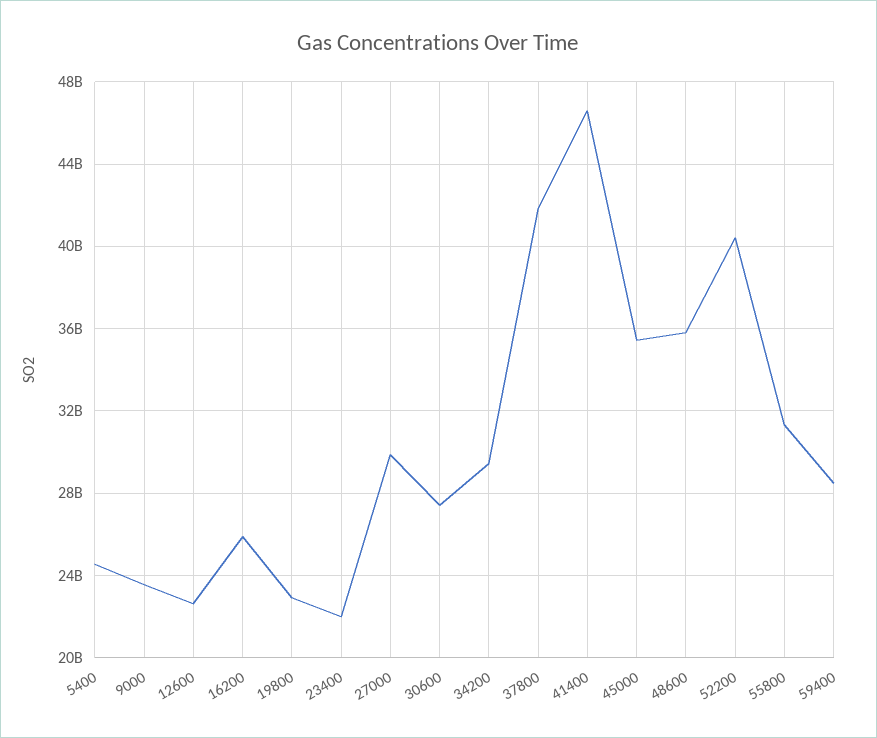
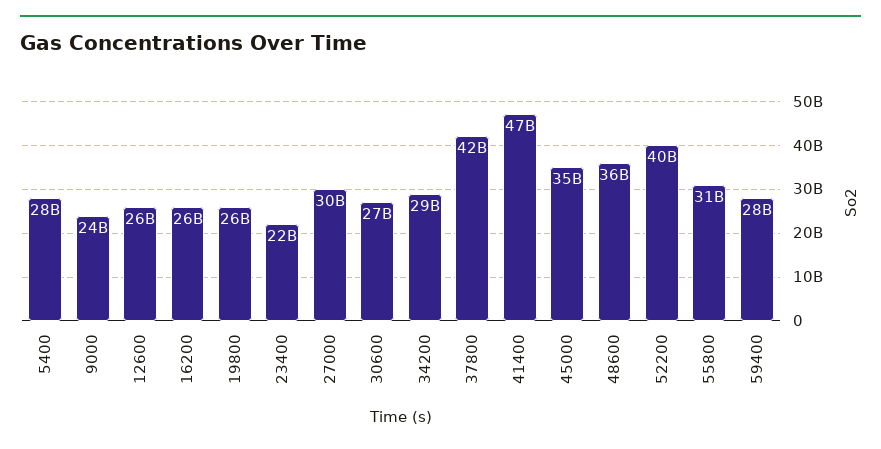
  {
-   "5400": 24500000000,
+   "5400": 28000000000,
    "9000": 24000000000,
-   "12600": 22500000000,
+   "12600": 26000000000,
    "16200": 26000000000,
-   "19800": 23000000000,
+   "19800": 26000000000,
    "23400": 22000000000,
    "27000": 30000000000,
    "30600": 27000000000,
    "34200": 29000000000,
    "37800": 42000000000,
    "41400": 47000000000,
    "45000": 35000000000,
    "48600": 36000000000,
    "52200": 40000000000,
    "55800": 31000000000,
    "59400": 28000000000
  }

